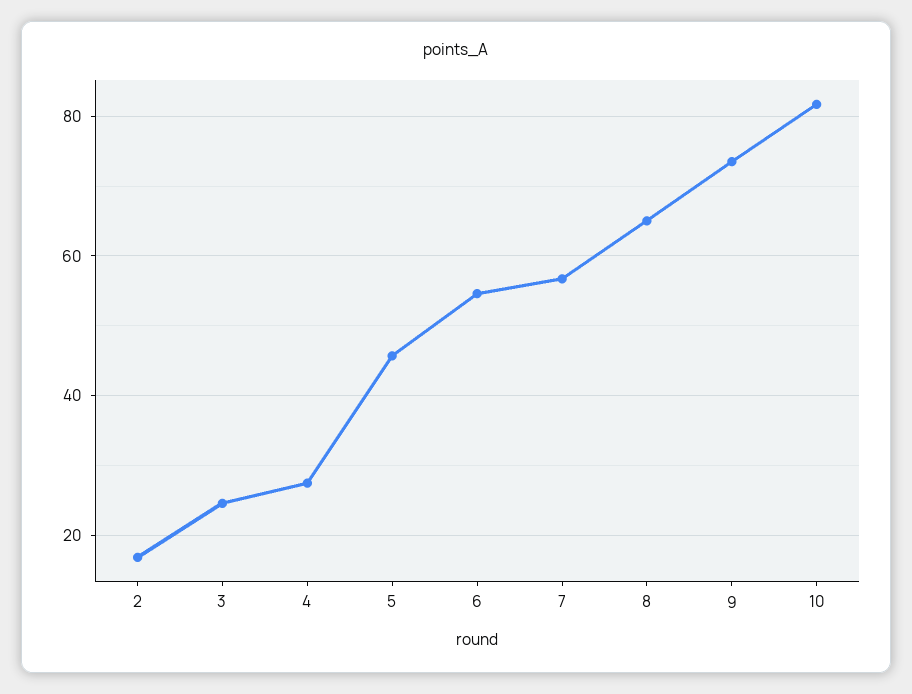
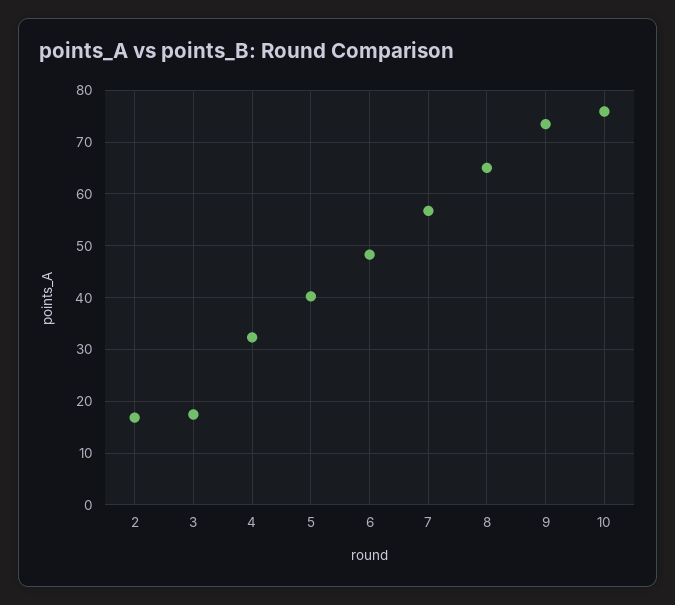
  {
    "2": 16,
-   "3": 24,
+   "3": 18,
-   "4": 28,
+   "4": 32,
-   "5": 46,
+   "5": 40,
-   "6": 54,
+   "6": 48,
    "7": 56,
    "8": 66,
    "9": 74,
-   "10": 82
+   "10": 76
  }

